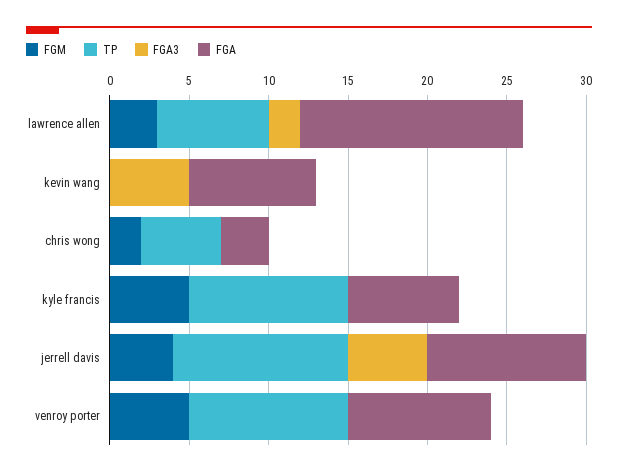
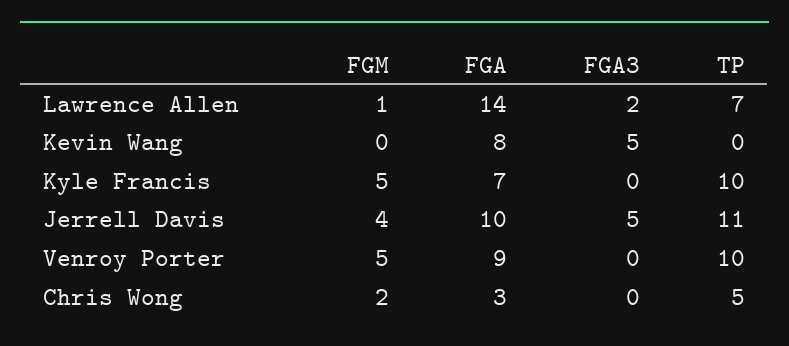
  {
    "FGM": {
-     "lawrence allen": 3,
+     "lawrence allen": 1,
      "kevin wang": 0,
      "chris wong": 2,
      "kyle francis": 5,
      "jerrell davis": 4,
      "venroy porter": 5
    },
    "TP": {
      "lawrence allen": 7,
      "kevin wang": 0,
      "chris wong": 5,
      "kyle francis": 10,
      "jerrell davis": 11,
      "venroy porter": 10
    },
    "FGA3": {
      "lawrence allen": 2,
      "kevin wang": 5,
      "chris wong": 0,
      "kyle francis": 0,
      "jerrell davis": 5,
      "venroy porter": 0
    },
    "FGA": {
      "lawrence allen": 14,
      "kevin wang": 8,
      "chris wong": 3,
      "kyle francis": 7,
      "jerrell davis": 10,
      "venroy porter": 9
    }
  }

